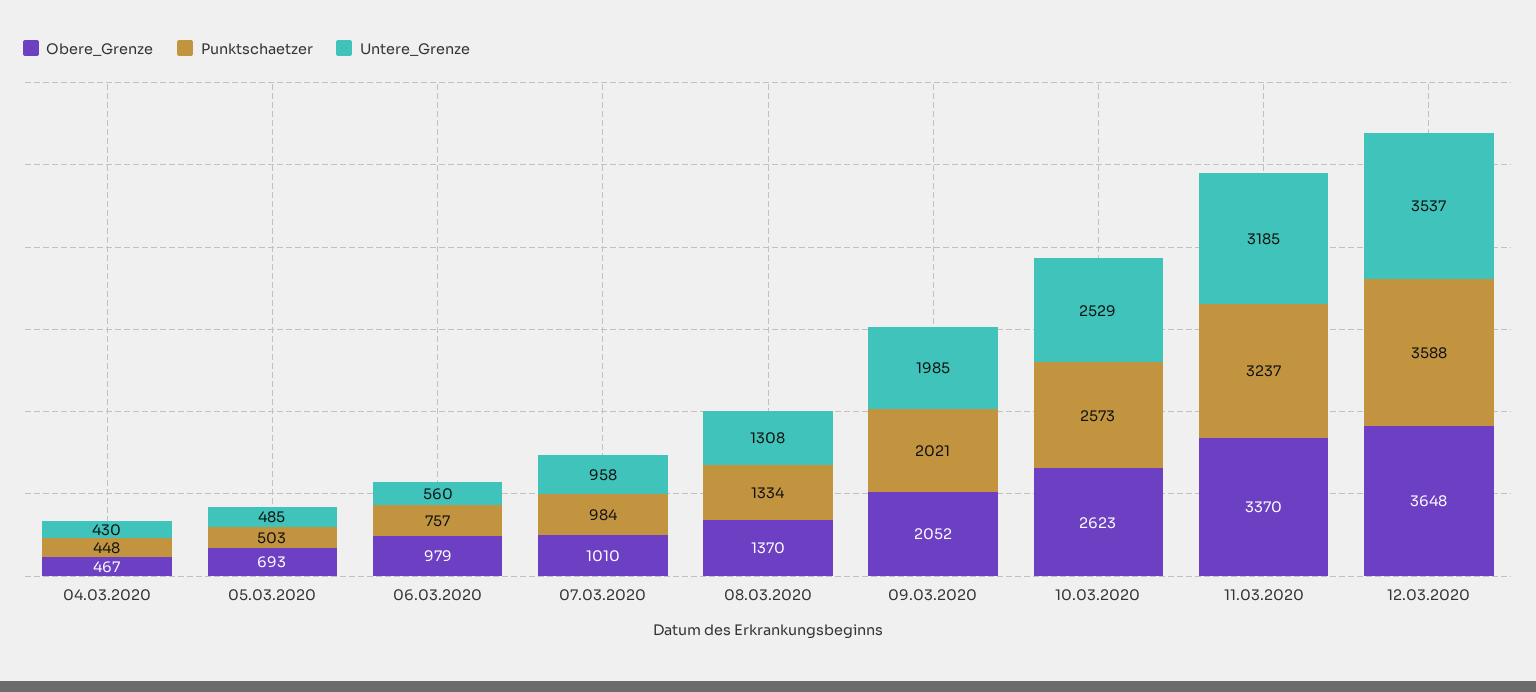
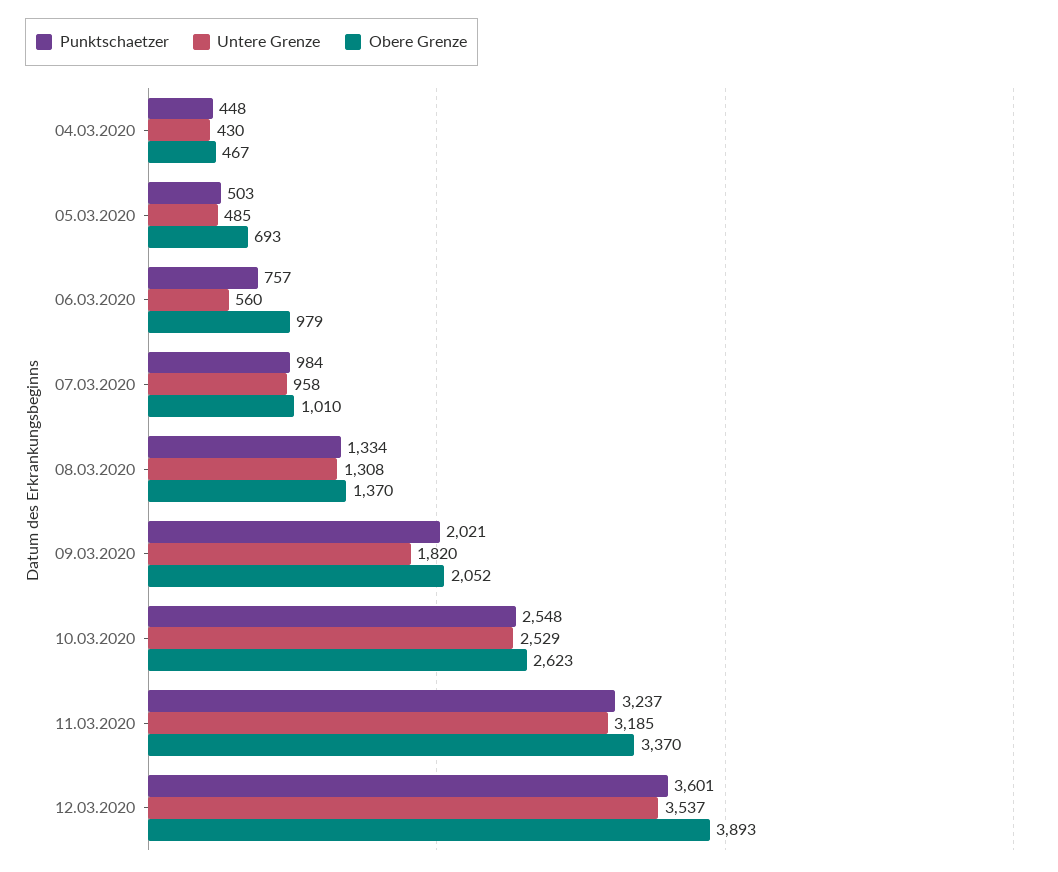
  {
    "Obere_Grenze": {
      "04.03.2020": 467,
      "05.03.2020": 693,
      "06.03.2020": 979,
      "07.03.2020": 1010,
      "08.03.2020": 1370,
      "09.03.2020": 2052,
      "10.03.2020": 2623,
      "11.03.2020": 3370,
-     "12.03.2020": 3648
+     "12.03.2020": 3893
    },
    "Punktschaetzer": {
      "04.03.2020": 448,
      "05.03.2020": 503,
      "06.03.2020": 757,
      "07.03.2020": 984,
      "08.03.2020": 1334,
      "09.03.2020": 2021,
-     "10.03.2020": 2573,
+     "10.03.2020": 2548,
      "11.03.2020": 3237,
-     "12.03.2020": 3588
+     "12.03.2020": 3601
    },
    "Untere_Grenze": {
      "04.03.2020": 430,
      "05.03.2020": 485,
      "06.03.2020": 560,
      "07.03.2020": 958,
      "08.03.2020": 1308,
-     "09.03.2020": 1985,
+     "09.03.2020": 1820,
      "10.03.2020": 2529,
      "11.03.2020": 3185,
      "12.03.2020": 3537
    }
  }

